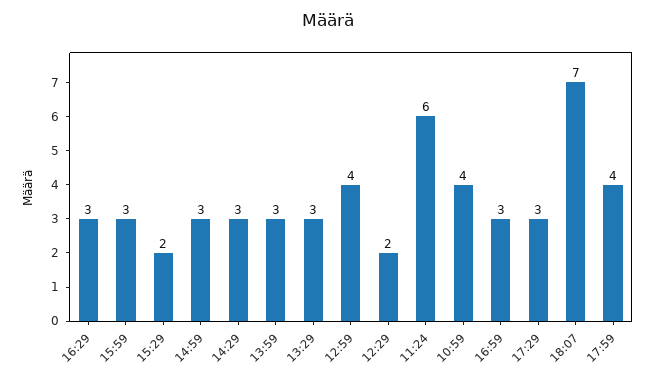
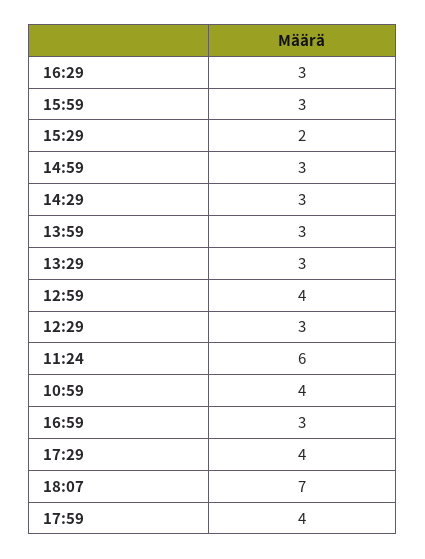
  {
    "16:29": 3,
    "15:59": 3,
    "15:29": 2,
    "14:59": 3,
    "14:29": 3,
    "13:59": 3,
    "13:29": 3,
    "12:59": 4,
-   "12:29": 2,
+   "12:29": 3,
    "11:24": 6,
    "10:59": 4,
    "16:59": 3,
-   "17:29": 3,
+   "17:29": 4,
    "18:07": 7,
    "17:59": 4
  }

